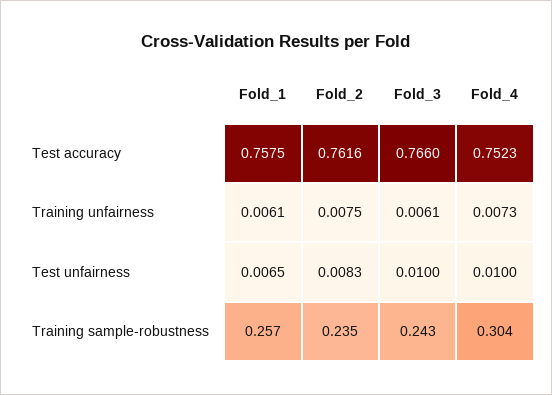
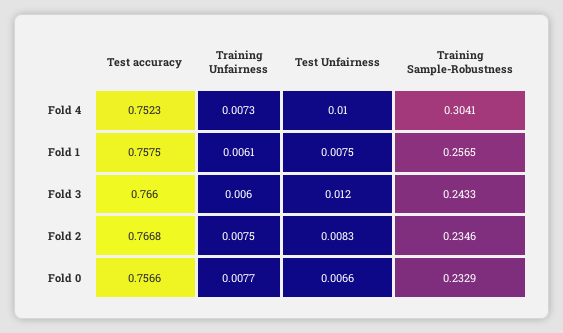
  {
    "Fold_1": {
      "Test accuracy": 0.7575,
      "Training unfairness": 0.0061,
-     "Test unfairness": 0.0065,
+     "Test unfairness": 0.0075,
      "Training sample-robustness": 0.2565
    },
    "Fold_2": {
-     "Test accuracy": 0.7616,
+     "Test accuracy": 0.7668,
      "Training unfairness": 0.0075,
      "Test unfairness": 0.0083,
      "Training sample-robustness": 0.2346
    },
    "Fold_3": {
      "Test accuracy": 0.766,
-     "Training unfairness": 0.0061,
+     "Training unfairness": 0.006,
-     "Test unfairness": 0.01,
+     "Test unfairness": 0.012,
      "Training sample-robustness": 0.2433
    },
    "Fold_4": {
      "Test accuracy": 0.7523,
      "Training unfairness": 0.0073,
      "Test unfairness": 0.01,
      "Training sample-robustness": 0.3041
-   }
+   },
+   "Fold 0": {
+     "Test accuracy": 0.7566,
+     "Training unfairness": 0.0077,
+     "Test unfairness": 0.0066,
+     "Training sample-robustness": 0.2329
+   }
  }

